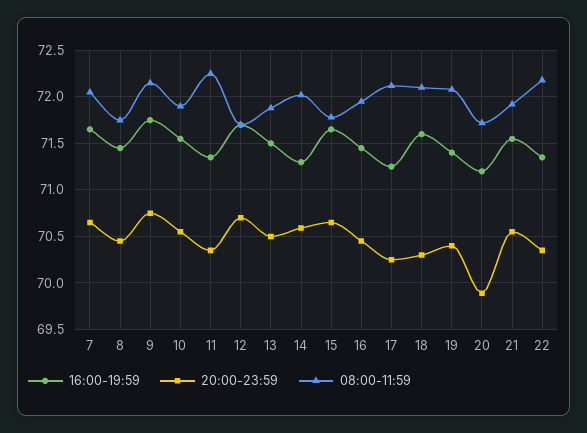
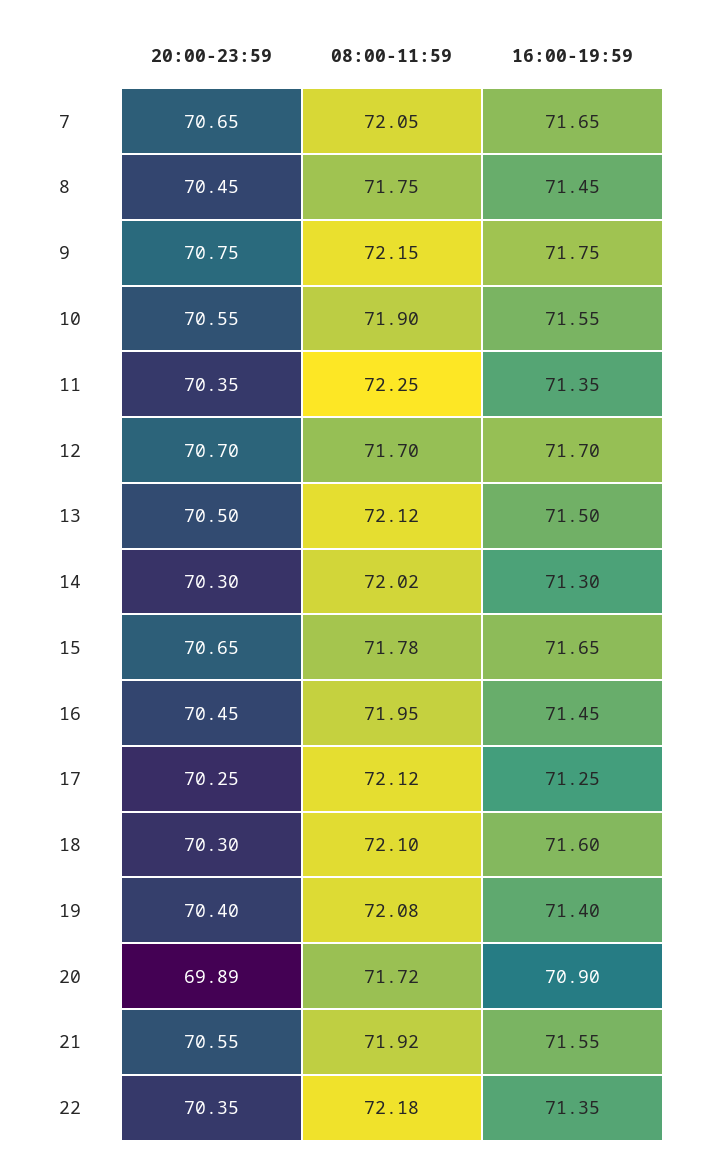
  {
    "16:00-19:59": {
      "7": 71.65,
      "8": 71.45,
      "9": 71.75,
      "10": 71.55,
      "11": 71.35,
      "12": 71.7,
      "13": 71.5,
      "14": 71.3,
      "15": 71.65,
      "16": 71.45,
      "17": 71.25,
      "18": 71.6,
      "19": 71.4,
-     "20": 71.2,
+     "20": 70.9,
      "21": 71.55,
      "22": 71.35
    },
    "20:00-23:59": {
      "7": 70.65,
      "8": 70.45,
      "9": 70.75,
      "10": 70.55,
      "11": 70.35,
      "12": 70.7,
      "13": 70.5,
-     "14": 70.6,
+     "14": 70.3,
      "15": 70.65,
      "16": 70.45,
      "17": 70.25,
      "18": 70.3,
      "19": 70.4,
      "20": 69.89,
      "21": 70.55,
      "22": 70.35
    },
    "08:00-11:59": {
      "7": 72.05,
      "8": 71.75,
      "9": 72.15,
      "10": 71.9,
      "11": 72.25,
      "12": 71.7,
-     "13": 71.9,
+     "13": 72.12,
      "14": 72.02,
      "15": 71.78,
      "16": 71.95,
      "17": 72.12,
      "18": 72.1,
      "19": 72.08,
      "20": 71.72,
      "21": 71.92,
      "22": 72.18
    }
  }

